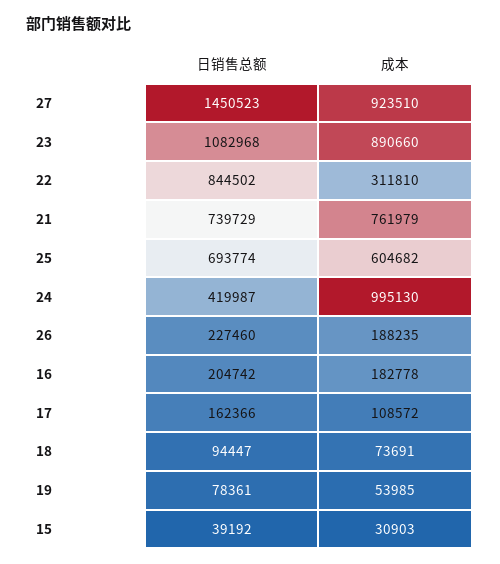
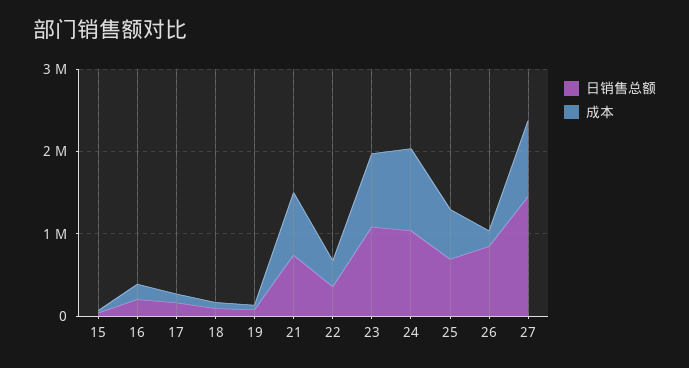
  {
    "日销售总额": {
      "27": 1450523,
      "23": 1082968,
-     "22": 844502,
+     "22": 400000,
      "21": 739729,
      "25": 693774,
-     "24": 419987,
+     "24": 1000000,
-     "26": 227460,
+     "26": 800000,
      "16": 204742,
      "17": 162366,
      "18": 94447,
      "19": 78361,
      "15": 39192
    },
    "成本": {
      "27": 923510,
      "23": 890660,
      "22": 311810,
      "21": 761979,
      "25": 604682,
      "24": 995130,
      "26": 188235,
      "16": 182778,
      "17": 108572,
      "18": 73691,
      "19": 53985,
      "15": 30903
    }
  }

